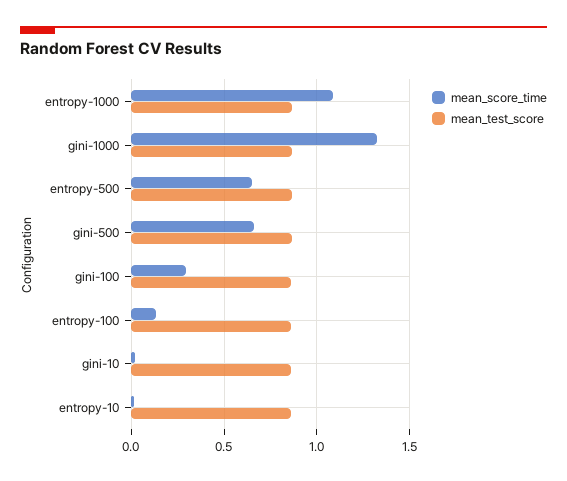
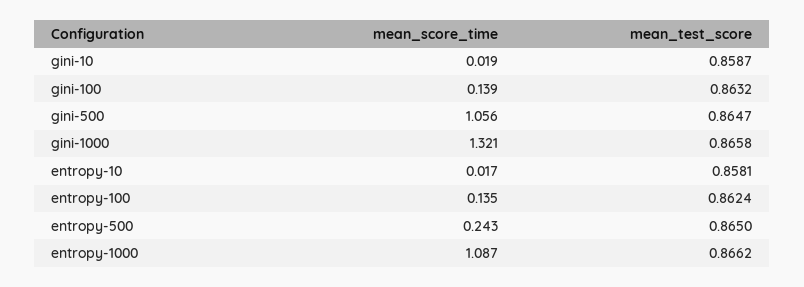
  {
    "mean_score_time": {
      "entropy-1000": 1.087,
      "gini-1000": 1.321,
-     "entropy-500": 0.65,
+     "entropy-500": 0.243,
-     "gini-500": 0.65,
+     "gini-500": 1.056,
-     "gini-100": 0.3,
+     "gini-100": 0.139,
      "entropy-100": 0.135,
      "gini-10": 0.019,
      "entropy-10": 0.017
    },
    "mean_test_score": {
      "entropy-1000": 0.8662,
      "gini-1000": 0.8658,
      "entropy-500": 0.865,
      "gini-500": 0.8647,
      "gini-100": 0.8632,
      "entropy-100": 0.8624,
      "gini-10": 0.8587,
      "entropy-10": 0.8581
    }
  }

